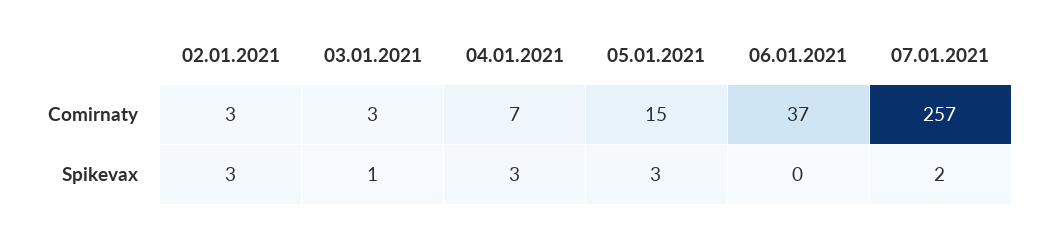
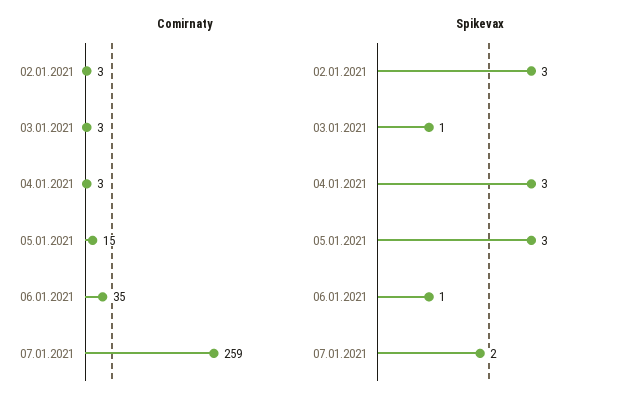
  {
    "Comirnaty": {
      "02.01.2021": 3,
      "03.01.2021": 3,
-     "04.01.2021": 7,
+     "04.01.2021": 3,
      "05.01.2021": 15,
-     "06.01.2021": 37,
+     "06.01.2021": 35,
-     "07.01.2021": 257
+     "07.01.2021": 259
    },
    "Spikevax": {
      "02.01.2021": 3,
      "03.01.2021": 1,
      "04.01.2021": 3,
      "05.01.2021": 3,
-     "06.01.2021": 0,
+     "06.01.2021": 1,
      "07.01.2021": 2
    }
  }

